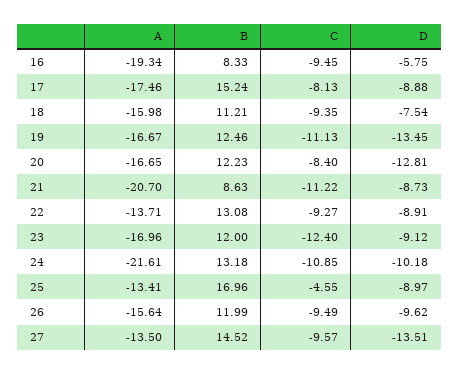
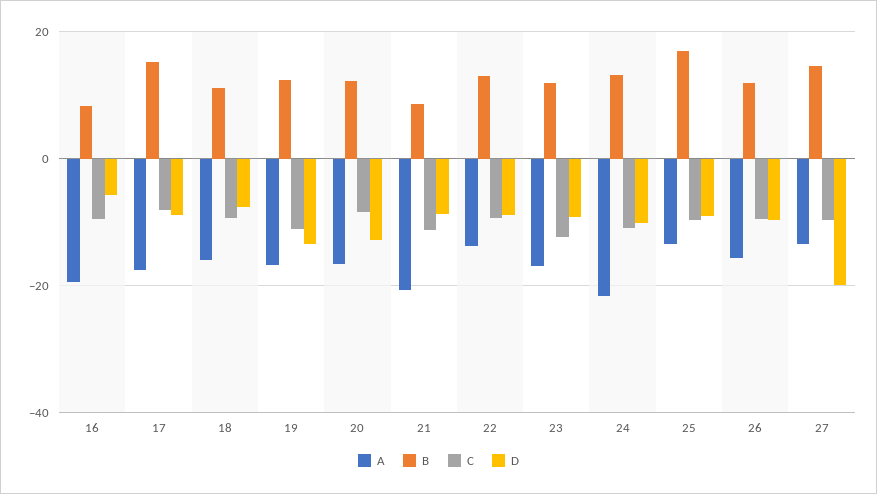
  {
    "A": {
      "16": -19.34,
      "17": -17.46,
      "18": -15.98,
      "19": -16.67,
      "20": -16.65,
      "21": -20.7,
      "22": -13.71,
      "23": -16.96,
      "24": -21.61,
      "25": -13.41,
      "26": -15.64,
      "27": -13.5
    },
    "B": {
      "16": 8.33,
      "17": 15.24,
      "18": 11.21,
      "19": 12.46,
      "20": 12.23,
      "21": 8.63,
      "22": 13.08,
      "23": 12,
      "24": 13.18,
      "25": 16.96,
      "26": 11.99,
      "27": 14.52
    },
    "C": {
      "16": -9.45,
      "17": -8.13,
      "18": -9.35,
      "19": -11.13,
      "20": -8.4,
      "21": -11.22,
      "22": -9.27,
      "23": -12.4,
      "24": -10.85,
-     "25": -4.55,
+     "25": -10,
      "26": -9.49,
      "27": -9.57
    },
    "D": {
      "16": -5.75,
      "17": -8.88,
      "18": -7.54,
      "19": -13.45,
      "20": -12.81,
      "21": -8.73,
      "22": -8.91,
      "23": -9.12,
      "24": -10.18,
      "25": -8.97,
      "26": -9.62,
-     "27": -13.51
+     "27": -20
    }
  }

